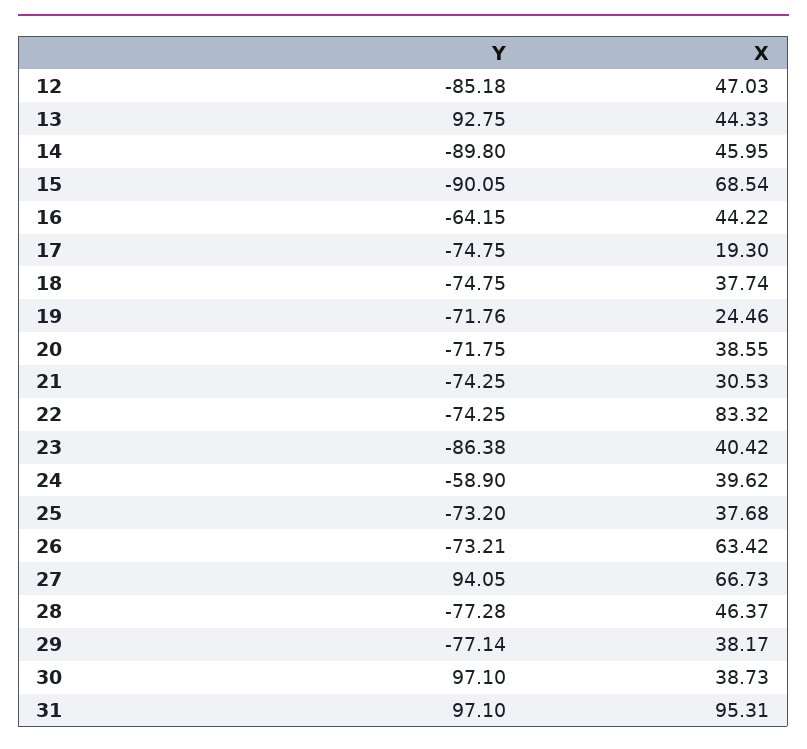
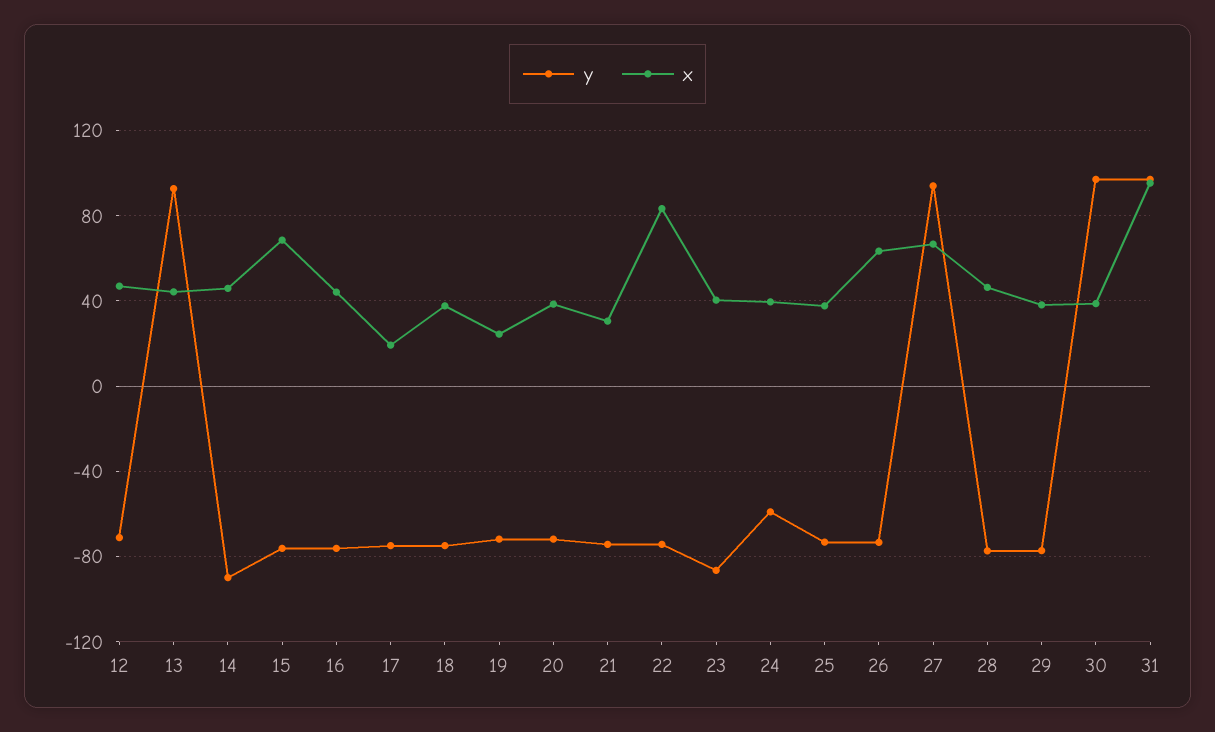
  {
    "Y": {
-     "12": -85.18,
+     "12": -70,
      "13": 92.75,
      "14": -89.8,
-     "15": -90.05,
+     "15": -75,
-     "16": -64.15,
+     "16": -75,
      "17": -74.75,
      "18": -74.75,
      "19": -71.76,
      "20": -71.75,
      "21": -74.25,
      "22": -74.25,
      "23": -86.38,
      "24": -58.9,
      "25": -73.2,
      "26": -73.21,
      "27": 94.05,
      "28": -77.28,
      "29": -77.14,
      "30": 97.1,
      "31": 97.1
    },
    "X": {
      "12": 47.03,
      "13": 44.33,
      "14": 45.95,
      "15": 68.54,
      "16": 44.22,
      "17": 19.3,
      "18": 37.74,
      "19": 24.46,
      "20": 38.55,
      "21": 30.53,
      "22": 83.32,
      "23": 40.42,
      "24": 39.62,
      "25": 37.68,
      "26": 63.42,
      "27": 66.73,
      "28": 46.37,
      "29": 38.17,
      "30": 38.73,
      "31": 95.31
    }
  }

